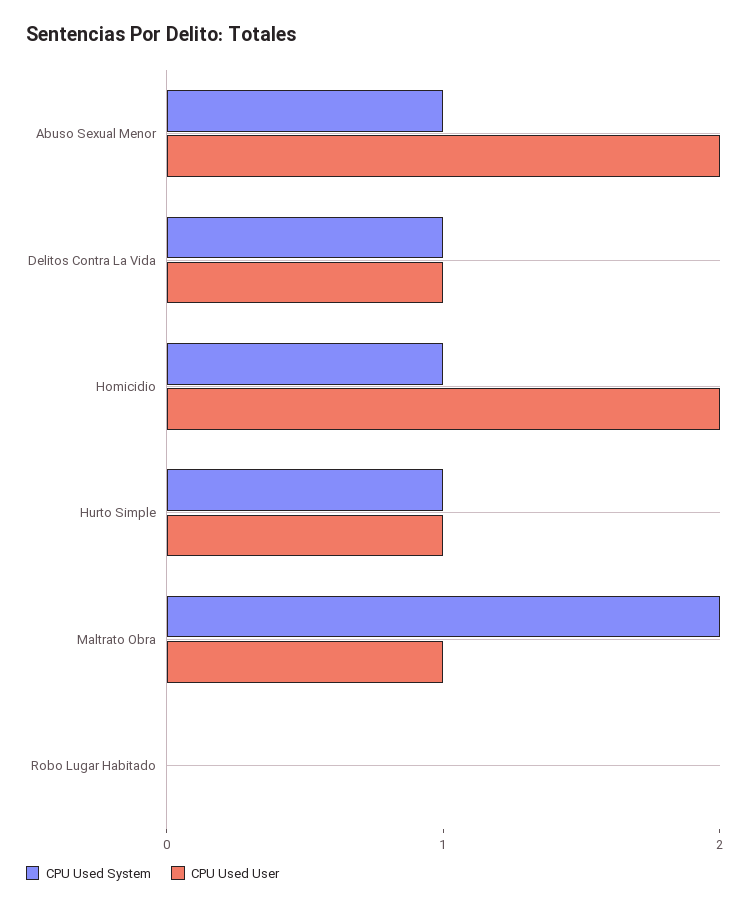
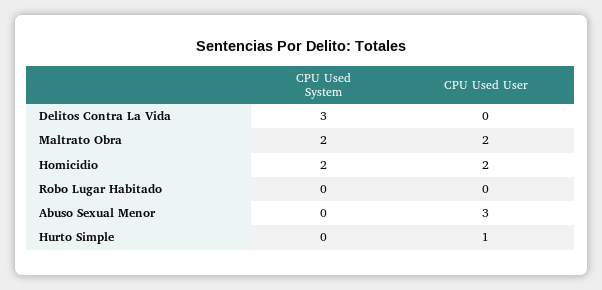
  {
    "CPU Used System": {
-     "Abuso Sexual Menor": 1,
+     "Abuso Sexual Menor": 0,
-     "Delitos Contra La Vida": 1,
+     "Delitos Contra La Vida": 3,
-     "Homicidio": 1,
+     "Homicidio": 2,
-     "Hurto Simple": 1,
+     "Hurto Simple": 0,
      "Maltrato Obra": 2,
      "Robo Lugar Habitado": 0
    },
    "CPU Used User": {
-     "Abuso Sexual Menor": 2,
+     "Abuso Sexual Menor": 3,
-     "Delitos Contra La Vida": 1,
+     "Delitos Contra La Vida": 0,
      "Homicidio": 2,
      "Hurto Simple": 1,
-     "Maltrato Obra": 1,
+     "Maltrato Obra": 2,
      "Robo Lugar Habitado": 0
    }
  }

